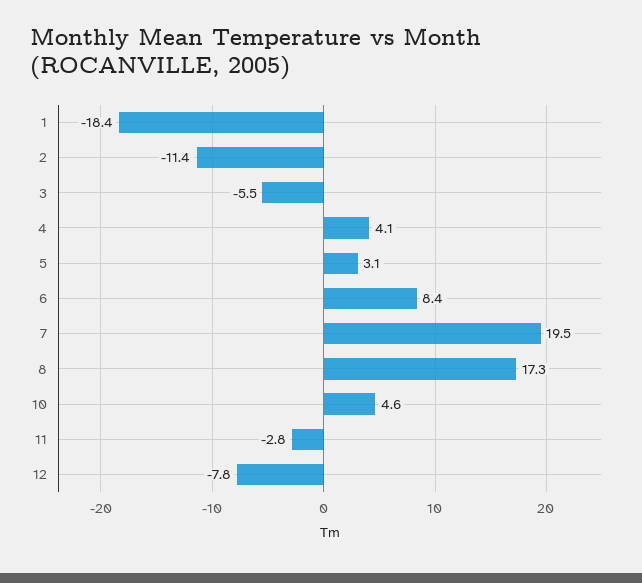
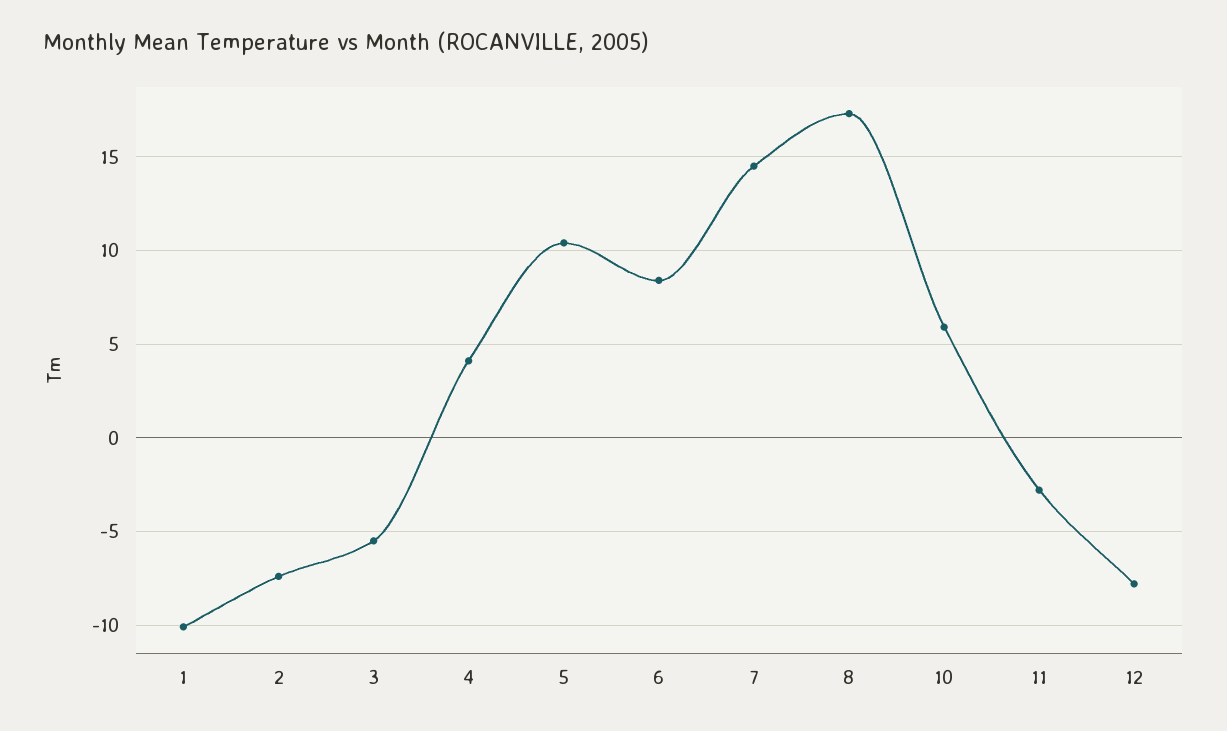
  {
-   "1": -18.4,
+   "1": -10,
-   "2": -11.4,
+   "2": -7.5,
    "3": -5.5,
    "4": 4.1,
-   "5": 3.1,
+   "5": 10.5,
    "6": 8.4,
-   "7": 19.5,
+   "7": 14.5,
    "8": 17.3,
-   "10": 4.6,
+   "10": 6,
    "11": -2.8,
    "12": -7.8
  }

